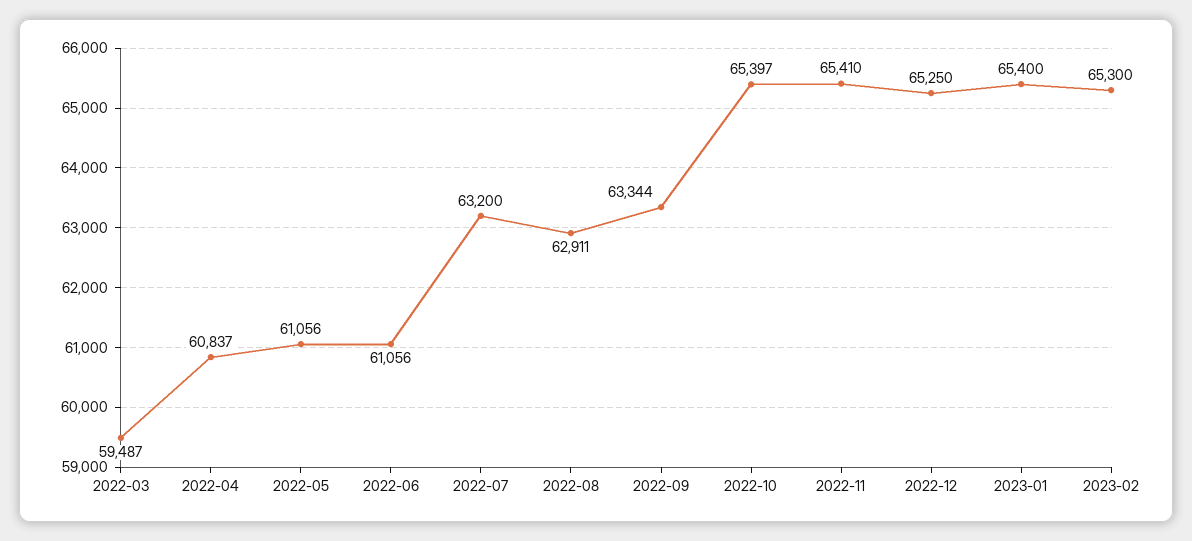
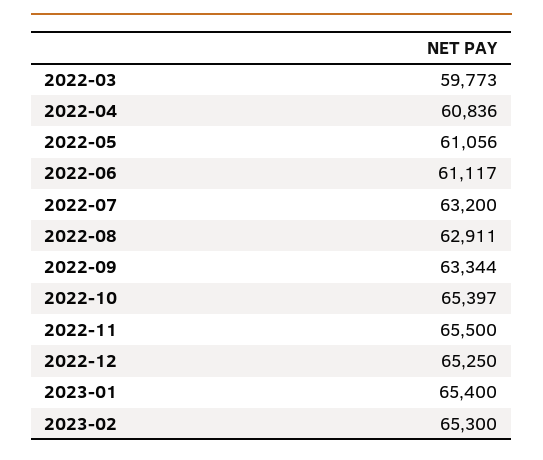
  {
-   "2022-03": 59487,
+   "2022-03": 59773,
-   "2022-04": 60837,
+   "2022-04": 60836,
    "2022-05": 61056,
-   "2022-06": 61056,
+   "2022-06": 61117,
    "2022-07": 63200,
    "2022-08": 62911,
    "2022-09": 63344,
    "2022-10": 65397,
-   "2022-11": 65410,
+   "2022-11": 65500,
    "2022-12": 65250,
    "2023-01": 65400,
    "2023-02": 65300
  }

